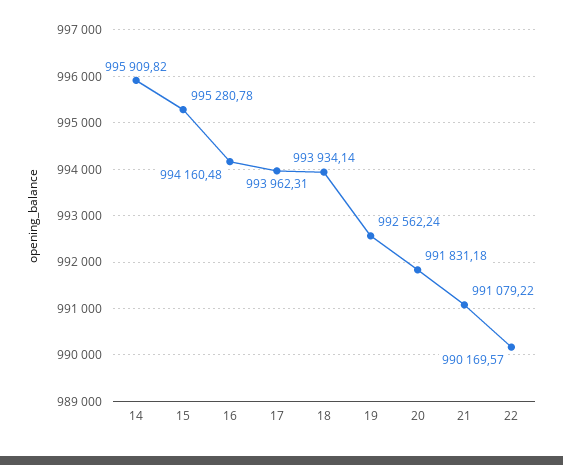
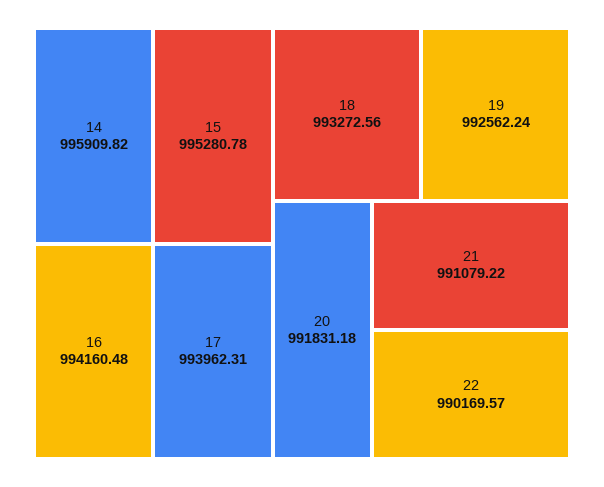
  {
    "14": 995909.82,
    "15": 995280.78,
    "16": 994160.48,
    "17": 993962.31,
-   "18": 993934.14,
+   "18": 993272.56,
    "19": 992562.24,
    "20": 991831.18,
    "21": 991079.22,
    "22": 990169.57
  }

